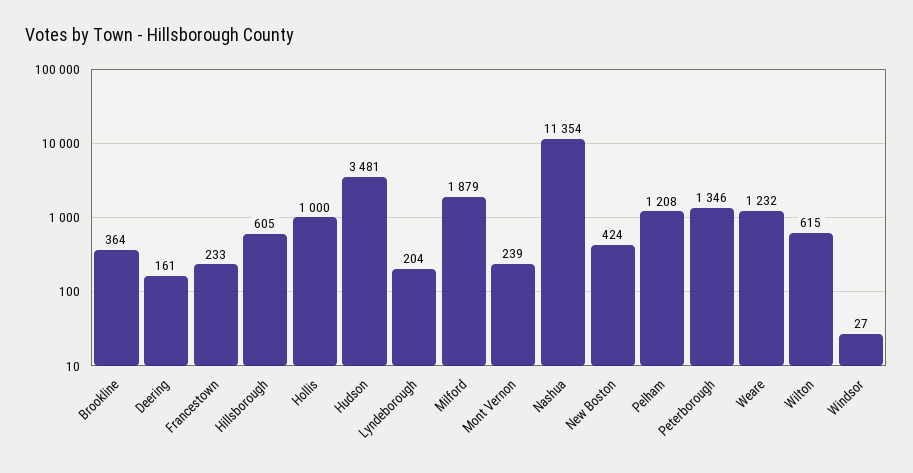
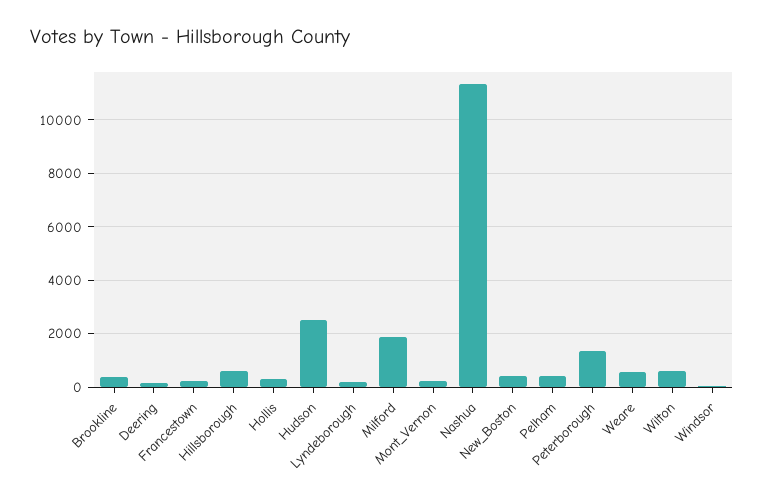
  {
    "Brookline": 364,
    "Deering": 161,
    "Francestown": 233,
    "Hillsborough": 605,
-   "Hollis": 1000,
+   "Hollis": 250,
-   "Hudson": 3481,
+   "Hudson": 2500,
    "Lyndeborough": 204,
    "Milford": 1879,
    "Mont Vernon": 239,
    "Nashua": 11354,
    "New Boston": 424,
-   "Pelham": 1208,
+   "Pelham": 500,
    "Peterborough": 1346,
-   "Weare": 1232,
+   "Weare": 500,
    "Wilton": 615,
    "Windsor": 27
  }

